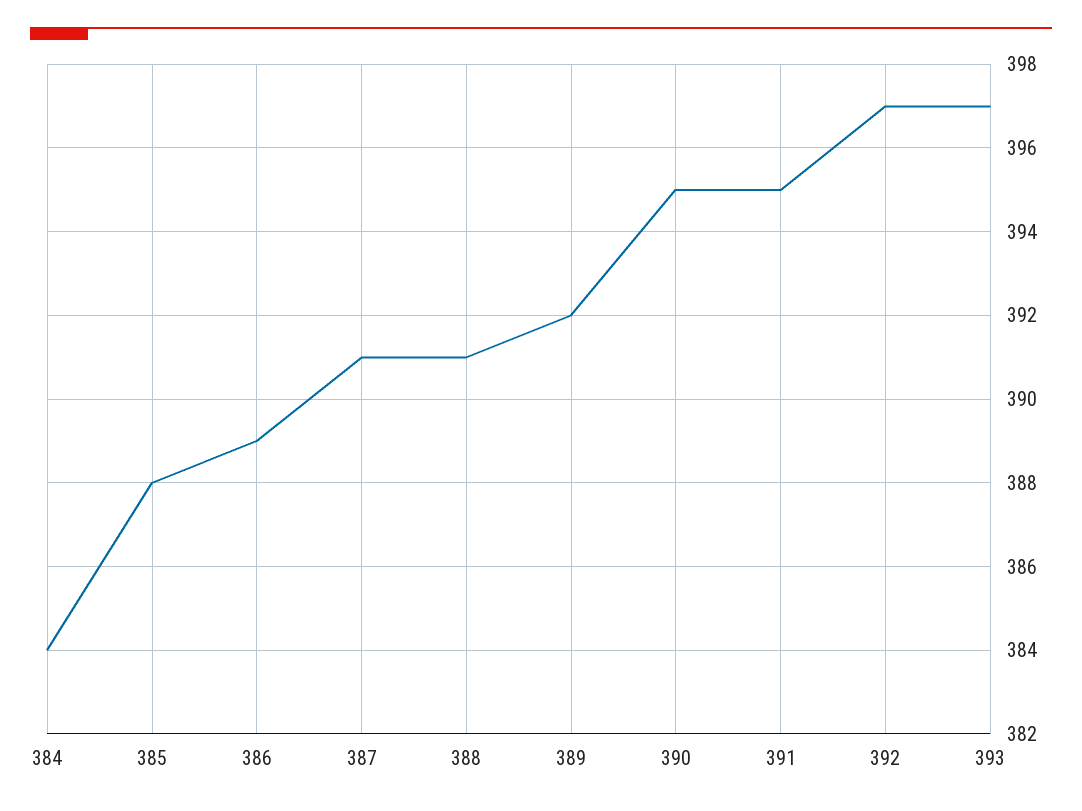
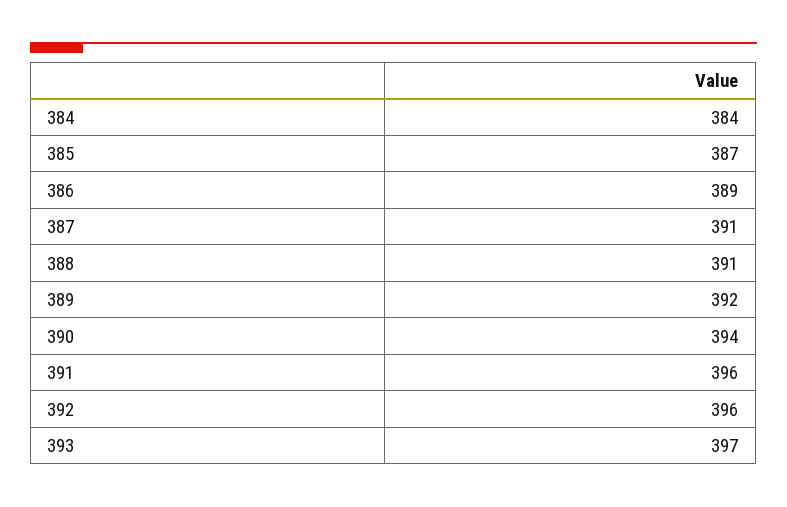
  {
    "384": 384,
-   "385": 388,
+   "385": 387,
    "386": 389,
    "387": 391,
    "388": 391,
    "389": 392,
-   "390": 395,
+   "390": 394,
-   "391": 395,
+   "391": 396,
-   "392": 397,
+   "392": 396,
    "393": 397
  }

